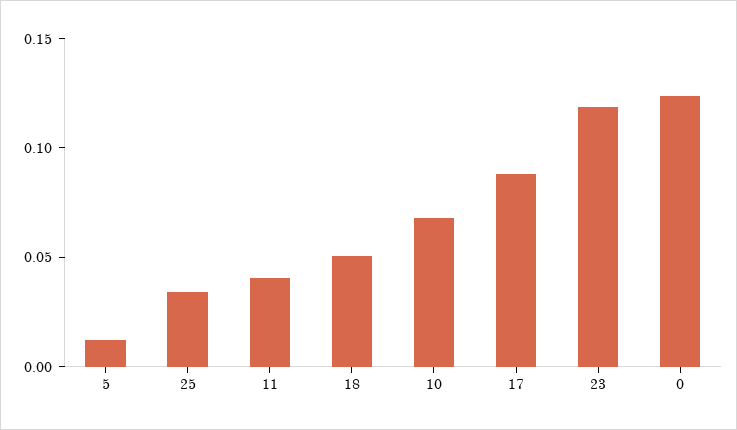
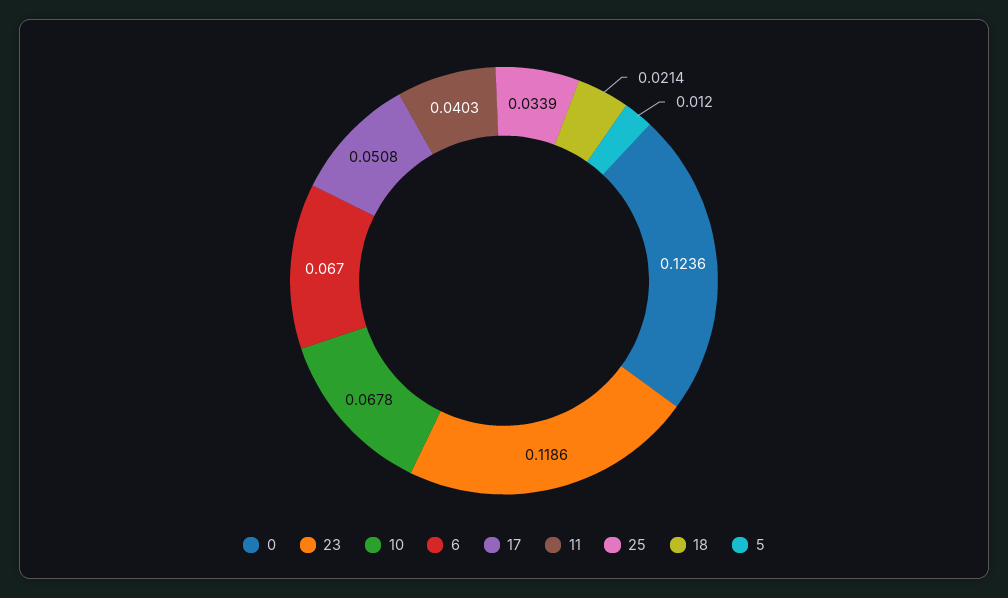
  {
    "5": 0.012,
    "25": 0.0339,
    "11": 0.0403,
-   "18": 0.05,
+   "18": 0.0214,
    "10": 0.0678,
-   "17": 0.09,
+   "17": 0.0508,
    "23": 0.1186,
-   "0": 0.1236
+   "0": 0.1236,
+   "6": 0.067
  }

